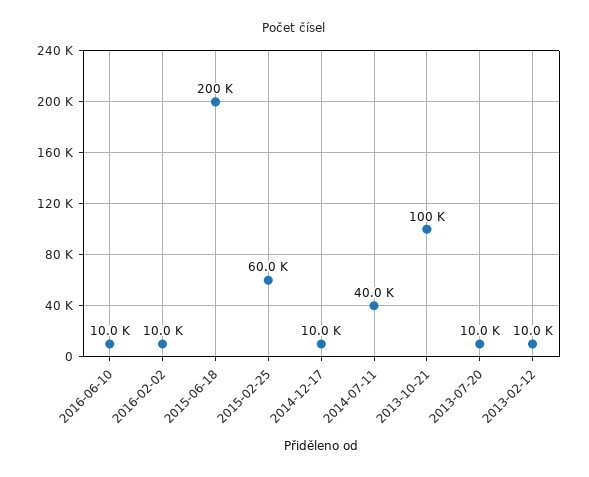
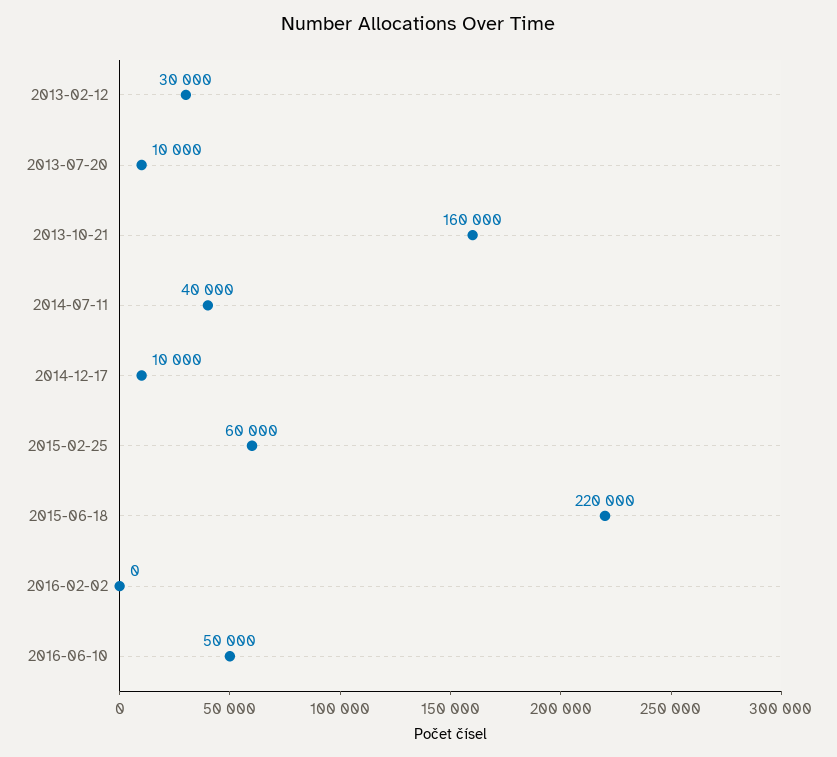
  {
-   "2016-06-10": 10000,
+   "2016-06-10": 50000,
-   "2016-02-02": 10000,
+   "2016-02-02": 0,
-   "2015-06-18": 200000,
+   "2015-06-18": 220000,
    "2015-02-25": 60000,
    "2014-12-17": 10000,
    "2014-07-11": 40000,
-   "2013-10-21": 100000,
+   "2013-10-21": 160000,
    "2013-07-20": 10000,
-   "2013-02-12": 10000
+   "2013-02-12": 30000
  }

